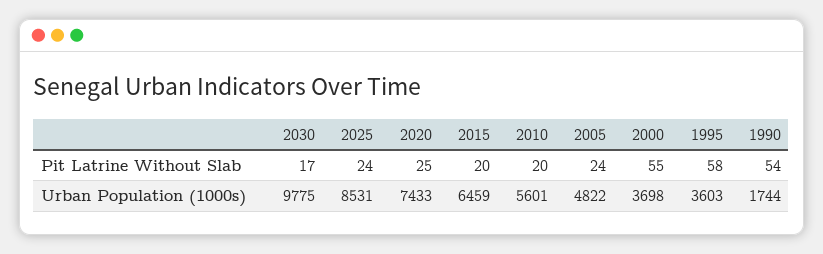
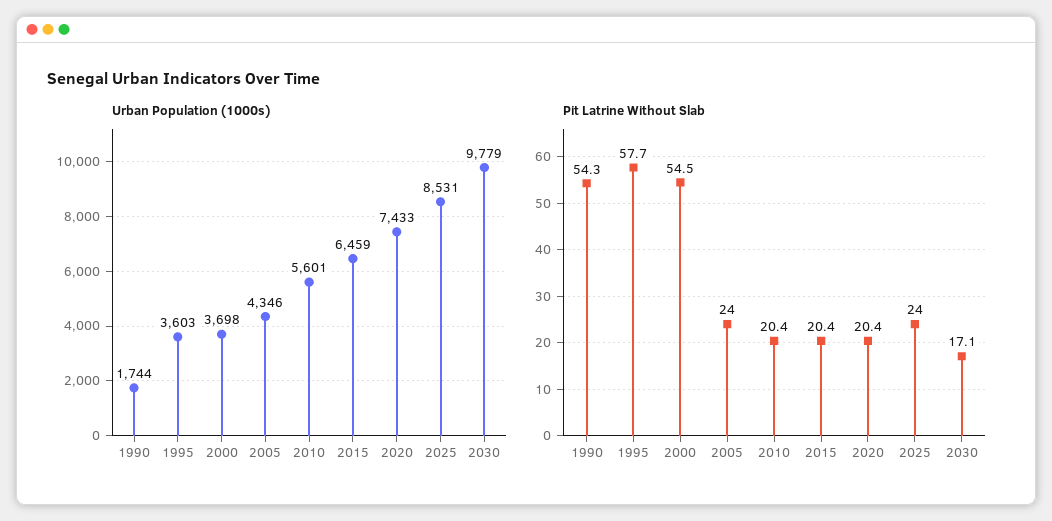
  {
    "Pit Latrine Without Slab": {
      "2030": 17.1,
      "2025": 24,
-     "2020": 25,
+     "2020": 20.4,
      "2015": 20.4,
      "2010": 20.4,
      "2005": 24,
      "2000": 54.5,
      "1995": 57.7,
      "1990": 54.3
    },
    "Urban Population (1000s)": {
-     "2030": 9775,
+     "2030": 9779,
      "2025": 8531,
      "2020": 7433,
      "2015": 6459,
      "2010": 5601,
-     "2005": 4822,
+     "2005": 4346,
      "2000": 3698,
      "1995": 3603,
      "1990": 1744
    }
  }

